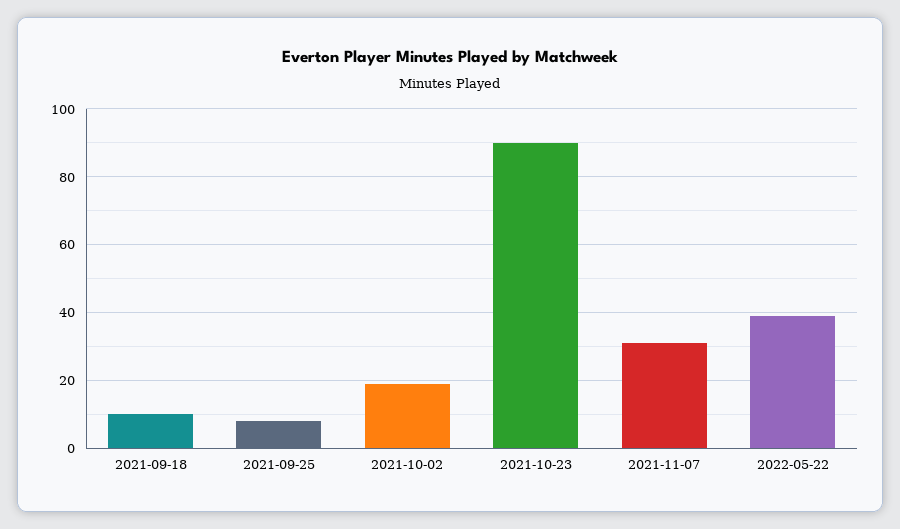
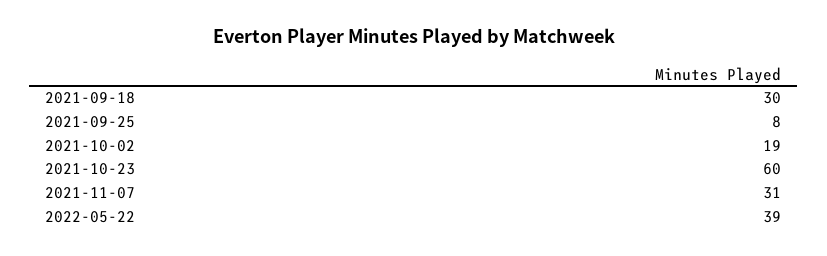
  {
-   "2021-09-18": 10,
+   "2021-09-18": 30,
    "2021-09-25": 8,
    "2021-10-02": 19,
-   "2021-10-23": 90,
+   "2021-10-23": 60,
    "2021-11-07": 31,
    "2022-05-22": 39
  }

